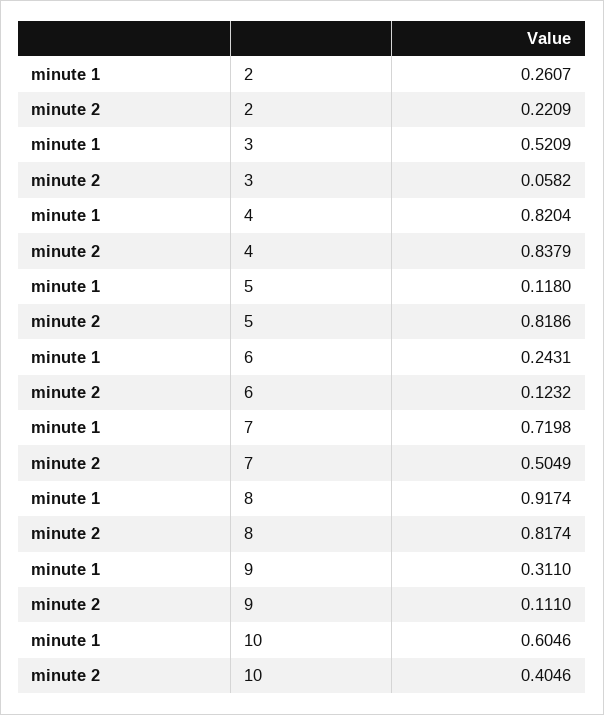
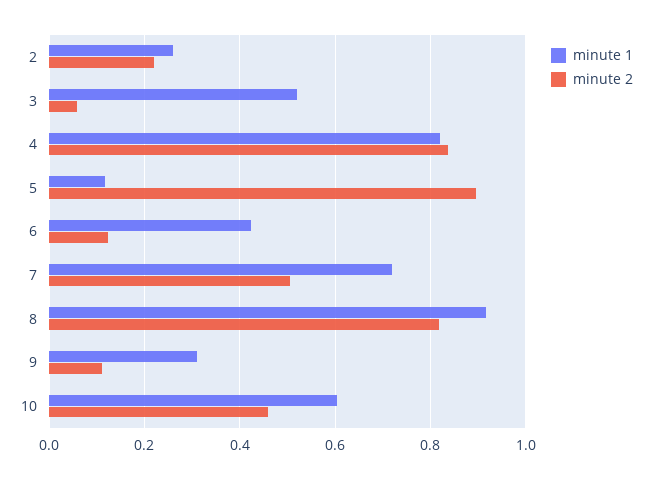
  {
    "minute 1": {
      "2": 0.2607,
      "3": 0.5209,
      "4": 0.8204,
      "5": 0.118,
-     "6": 0.2431,
+     "6": 0.42,
      "7": 0.7198,
      "8": 0.9174,
      "9": 0.311,
      "10": 0.6046
    },
    "minute 2": {
      "2": 0.2209,
      "3": 0.0582,
      "4": 0.8379,
-     "5": 0.8186,
+     "5": 0.9,
      "6": 0.1232,
      "7": 0.5049,
      "8": 0.8174,
      "9": 0.111,
-     "10": 0.4046
+     "10": 0.46
    }
  }

